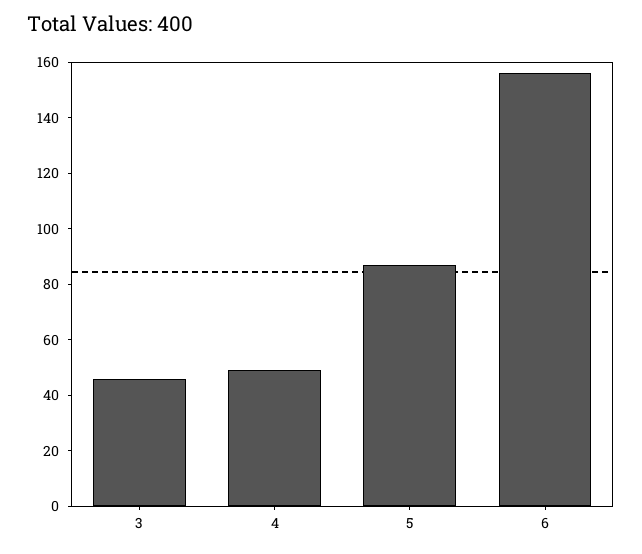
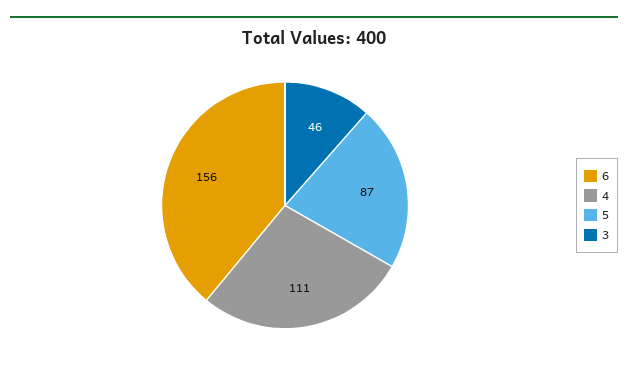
  {
    "3": 46,
-   "4": 50,
+   "4": 111,
    "5": 87,
    "6": 156
  }

